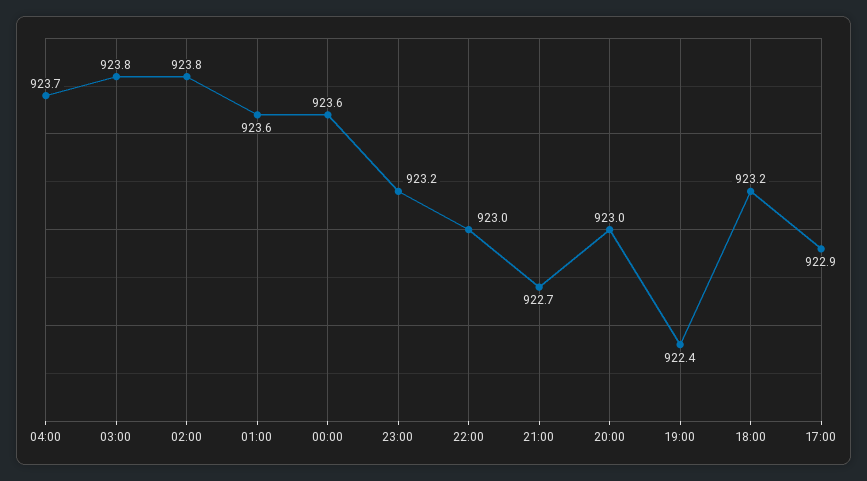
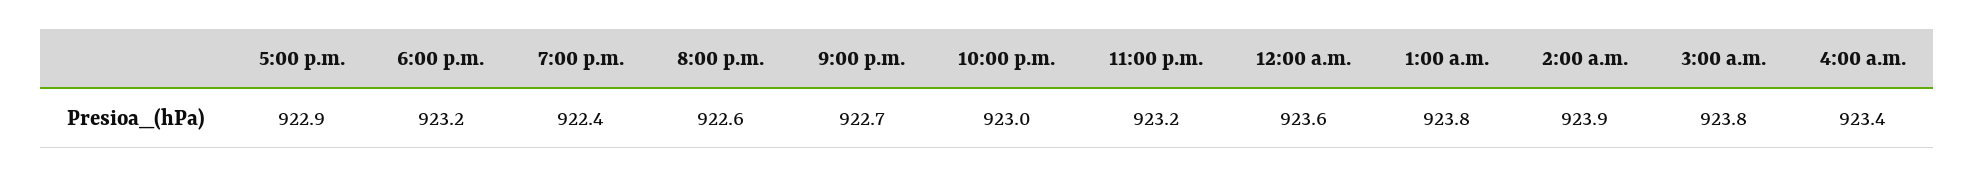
  {
-   "04:00": 923.7,
+   "04:00": 923.4,
    "03:00": 923.8,
-   "02:00": 923.8,
+   "02:00": 923.9,
-   "01:00": 923.6,
+   "01:00": 923.8,
    "00:00": 923.6,
    "23:00": 923.2,
    "22:00": 923,
    "21:00": 922.7,
-   "20:00": 923,
+   "20:00": 922.6,
    "19:00": 922.4,
    "18:00": 923.2,
    "17:00": 922.9
  }

